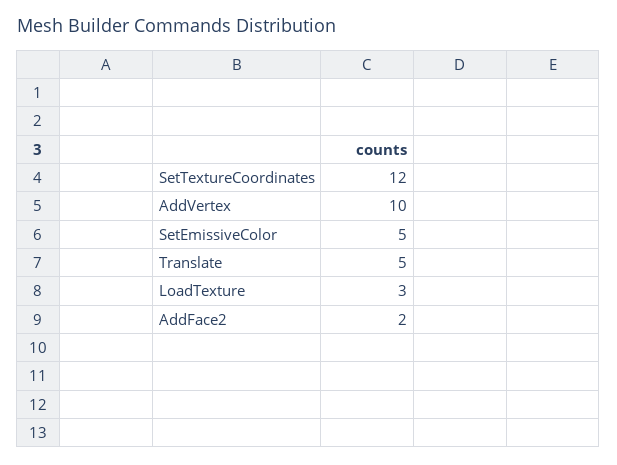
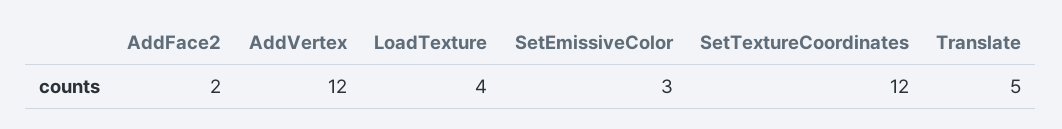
  {
    "SetTextureCoordinates": 12,
-   "AddVertex": 10,
+   "AddVertex": 12,
-   "SetEmissiveColor": 5,
+   "SetEmissiveColor": 3,
    "Translate": 5,
-   "LoadTexture": 3,
+   "LoadTexture": 4,
    "AddFace2": 2
  }

